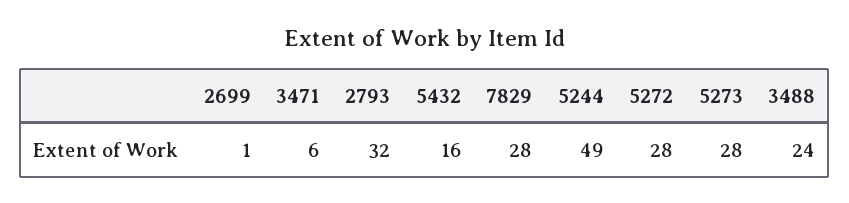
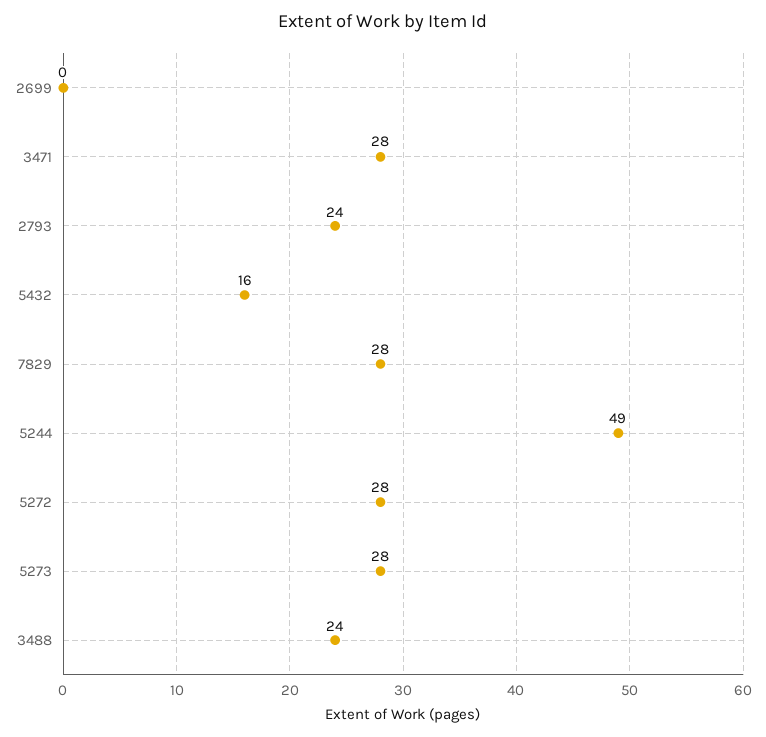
  {
-   "2699": 1,
+   "2699": 0,
-   "3471": 6,
+   "3471": 28,
-   "2793": 32,
+   "2793": 24,
    "5432": 16,
    "7829": 28,
    "5244": 49,
    "5272": 28,
    "5273": 28,
    "3488": 24
  }

